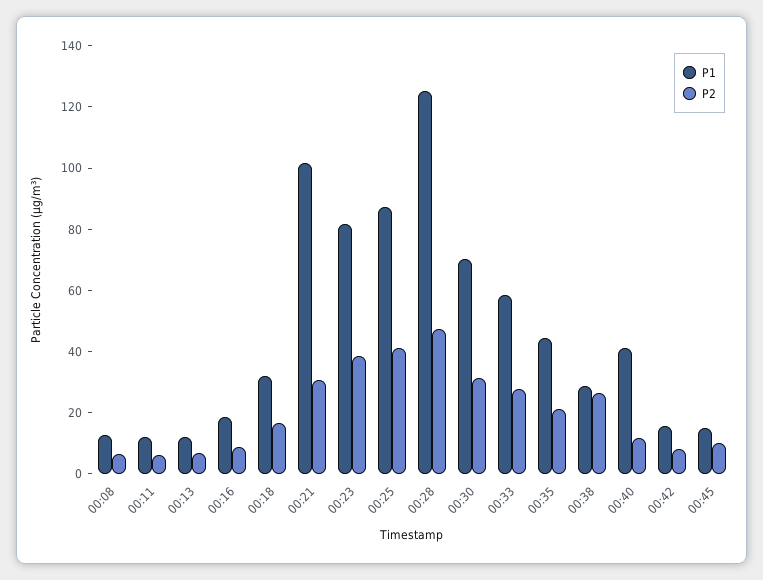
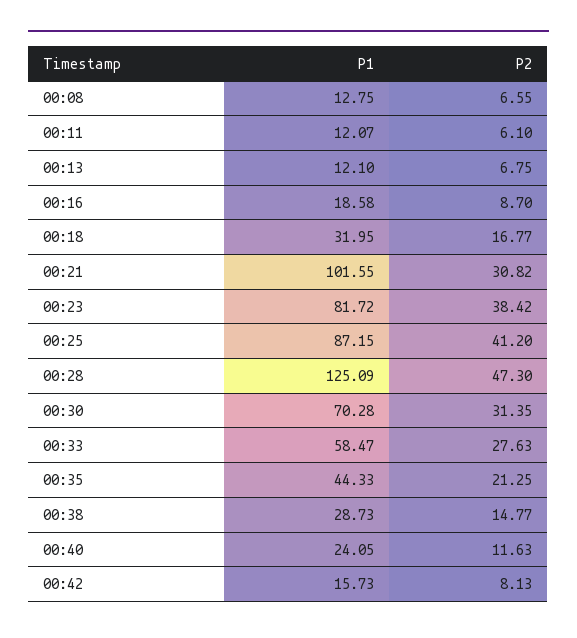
  {
    "P1": {
      "00:08": 12.75,
      "00:11": 12.07,
      "00:13": 12.1,
      "00:16": 18.58,
      "00:18": 31.95,
      "00:21": 101.55,
      "00:23": 81.72,
      "00:25": 87.15,
      "00:28": 125.09,
      "00:30": 70.28,
      "00:33": 58.47,
      "00:35": 44.33,
      "00:38": 28.73,
-     "00:40": 40,
+     "00:40": 24.05,
-     "00:42": 15.73,
+     "00:42": 15.73
-     "00:45": 15
    },
    "P2": {
      "00:08": 6.55,
      "00:11": 6.1,
      "00:13": 6.75,
      "00:16": 8.7,
      "00:18": 16.77,
      "00:21": 30.82,
      "00:23": 38.42,
      "00:25": 41.2,
      "00:28": 47.3,
      "00:30": 31.35,
      "00:33": 27.63,
      "00:35": 21.25,
-     "00:38": 25,
+     "00:38": 14.77,
      "00:40": 11.63,
-     "00:42": 8.13,
+     "00:42": 8.13
-     "00:45": 10
    }
  }

